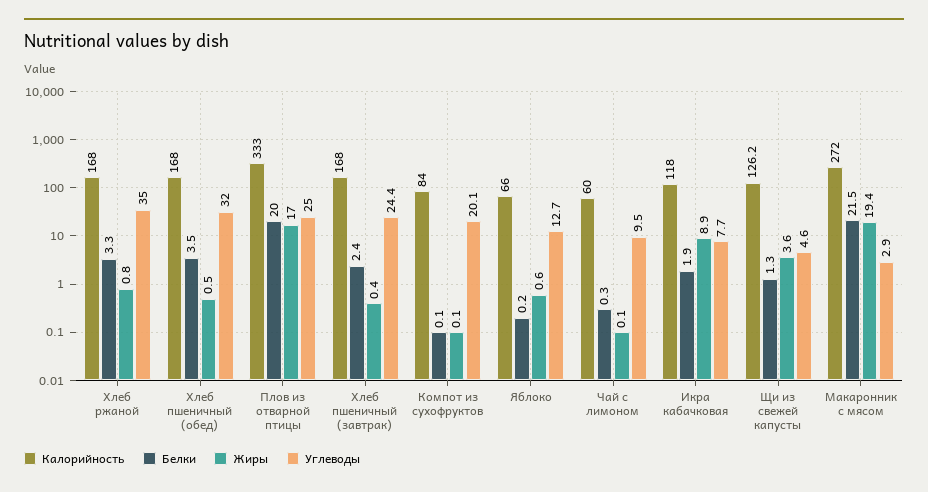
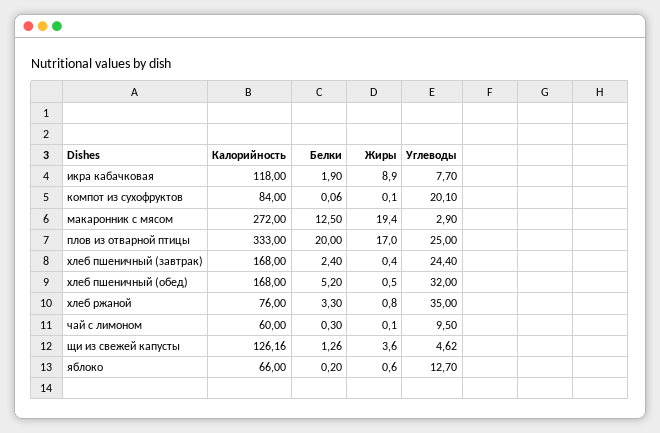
  {
    "Калорийность": {
-     "Хлеб ржаной": 168,
+     "Хлеб ржаной": 76,
      "Хлеб пшеничный (обед)": 168,
      "Плов из отварной птицы": 333,
      "Хлеб пшеничный (завтрак)": 168,
      "Компот из сухофруктов": 84,
      "Яблоко": 66,
      "Чай с лимоном": 60,
      "Икра кабачковая": 118,
      "Щи из свежей капусты": 126.16,
      "Макаронник с мясом": 272
    },
    "Белки": {
      "Хлеб ржаной": 3.3,
-     "Хлеб пшеничный (обед)": 3.5,
+     "Хлеб пшеничный (обед)": 5.2,
      "Плов из отварной птицы": 20,
      "Хлеб пшеничный (завтрак)": 2.4,
      "Компот из сухофруктов": 0.06,
      "Яблоко": 0.2,
      "Чай с лимоном": 0.3,
      "Икра кабачковая": 1.9,
      "Щи из свежей капусты": 1.26,
-     "Макаронник с мясом": 21.5
+     "Макаронник с мясом": 12.5
    },
    "Жиры": {
      "Хлеб ржаной": 0.8,
      "Хлеб пшеничный (обед)": 0.5,
      "Плов из отварной птицы": 17,
      "Хлеб пшеничный (завтрак)": 0.4,
      "Компот из сухофруктов": 0.1,
      "Яблоко": 0.6,
      "Чай с лимоном": 0.1,
      "Икра кабачковая": 8.9,
      "Щи из свежей капусты": 3.6,
      "Макаронник с мясом": 19.4
    },
    "Углеводы": {
      "Хлеб ржаной": 35,
      "Хлеб пшеничный (обед)": 32,
      "Плов из отварной птицы": 25,
      "Хлеб пшеничный (завтрак)": 24.4,
      "Компот из сухофруктов": 20.1,
      "Яблоко": 12.7,
      "Чай с лимоном": 9.5,
      "Икра кабачковая": 7.7,
      "Щи из свежей капусты": 4.62,
      "Макаронник с мясом": 2.9
    }
  }

